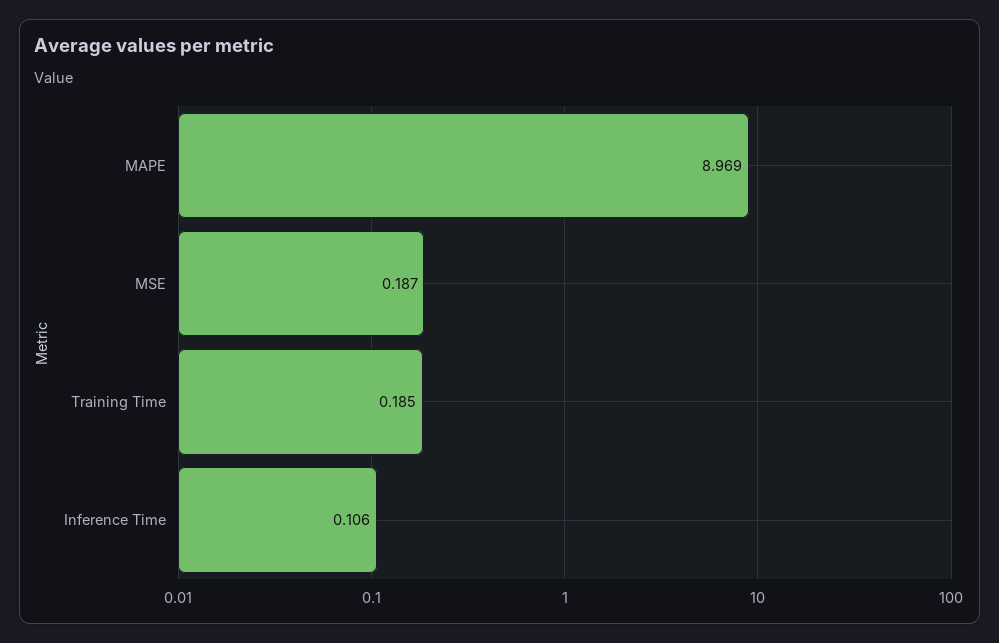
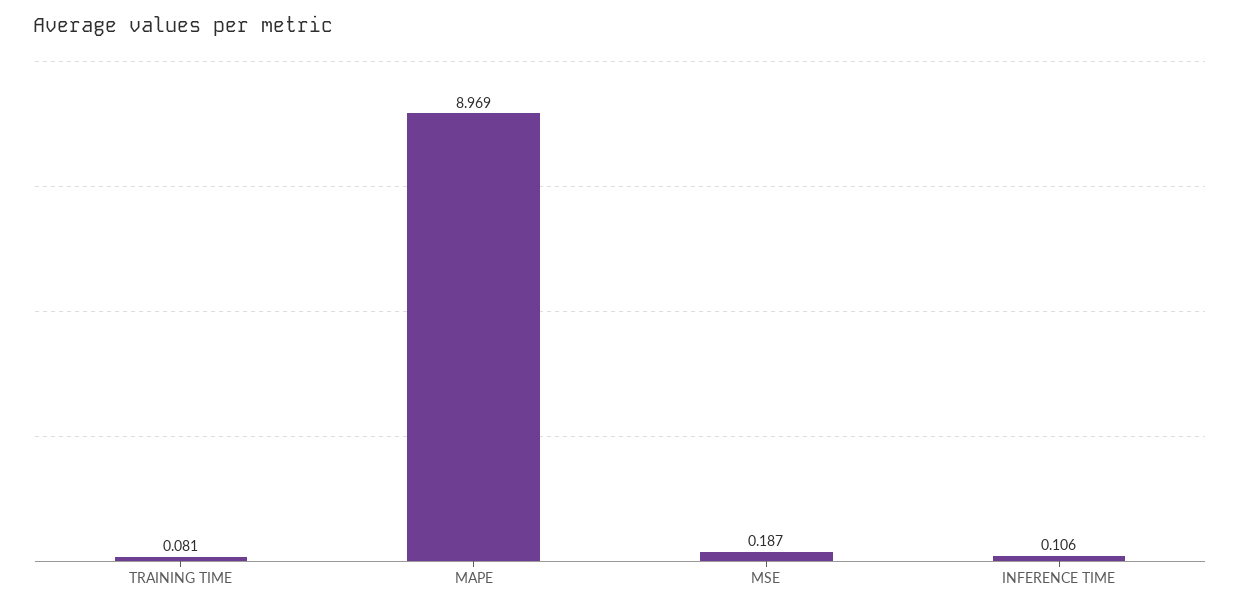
  {
    "MAPE": 8.969,
    "MSE": 0.187,
-   "Training Time": 0.185,
+   "Training Time": 0.081,
    "Inference Time": 0.106
  }

